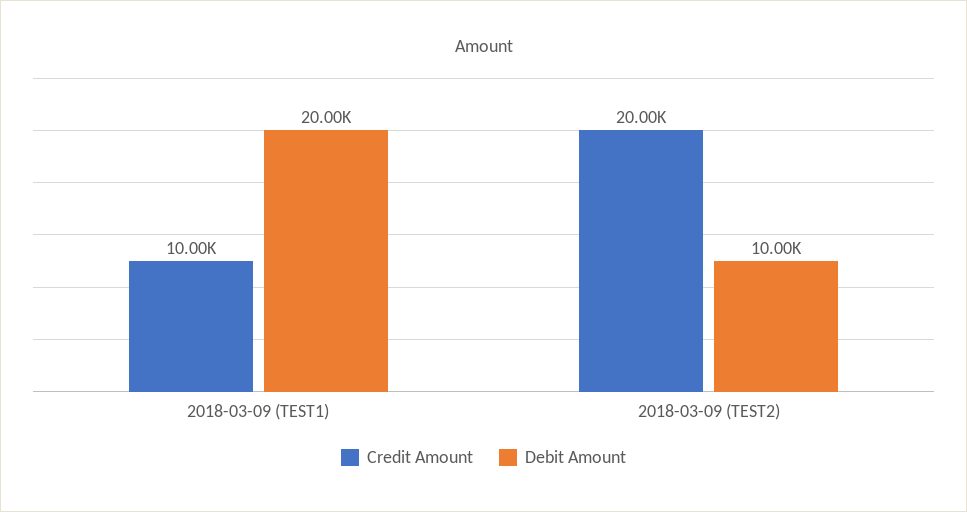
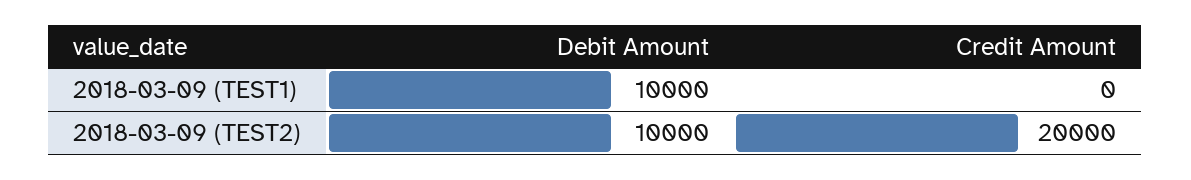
  {
    "Credit Amount": {
-     "2018-03-09 (TEST1)": 10000,
+     "2018-03-09 (TEST1)": 0,
      "2018-03-09 (TEST2)": 20000
    },
    "Debit Amount": {
-     "2018-03-09 (TEST1)": 20000,
+     "2018-03-09 (TEST1)": 10000,
      "2018-03-09 (TEST2)": 10000
    }
  }

